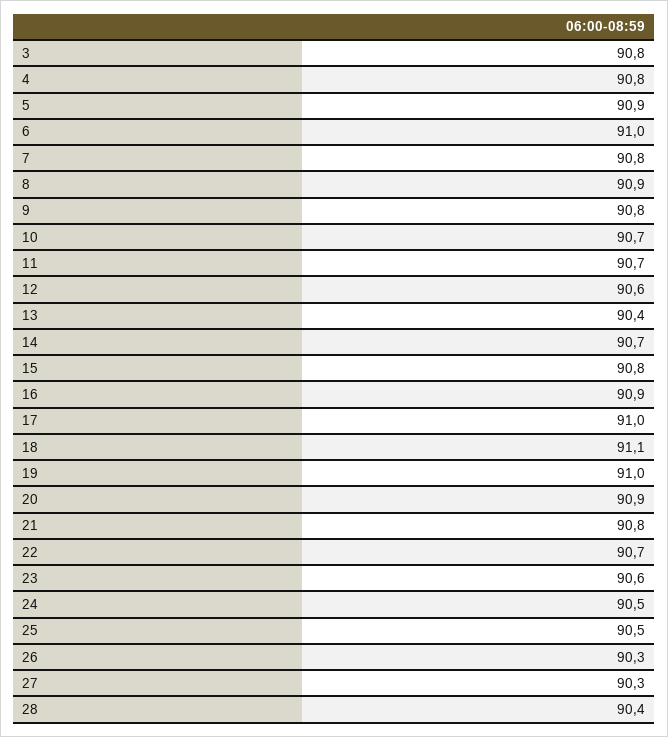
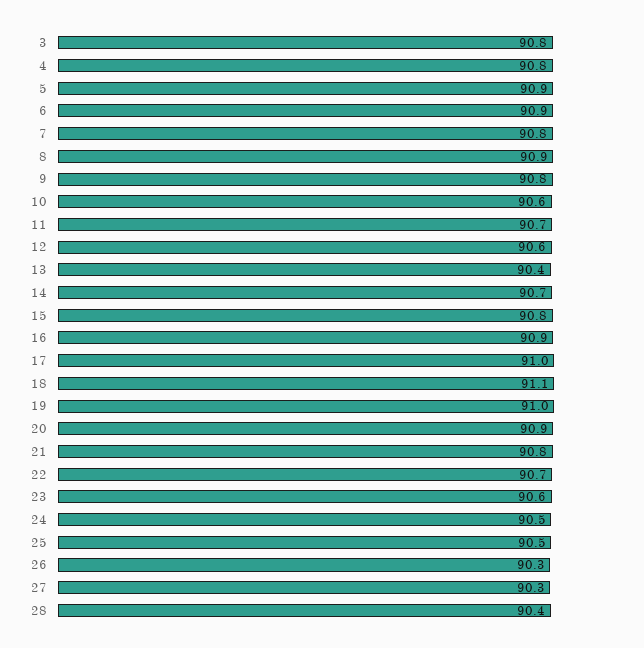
  {
    "3": 90.8,
    "4": 90.8,
    "5": 90.9,
-   "6": 91,
+   "6": 90.9,
    "7": 90.8,
    "8": 90.9,
    "9": 90.8,
-   "10": 90.7,
+   "10": 90.6,
    "11": 90.7,
    "12": 90.6,
    "13": 90.4,
    "14": 90.7,
    "15": 90.8,
    "16": 90.9,
    "17": 91,
    "18": 91.1,
    "19": 91,
    "20": 90.9,
    "21": 90.8,
    "22": 90.7,
    "23": 90.6,
    "24": 90.5,
    "25": 90.5,
    "26": 90.3,
    "27": 90.3,
    "28": 90.4
  }

